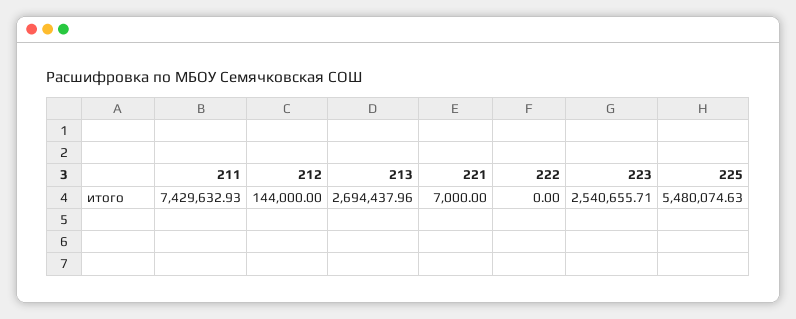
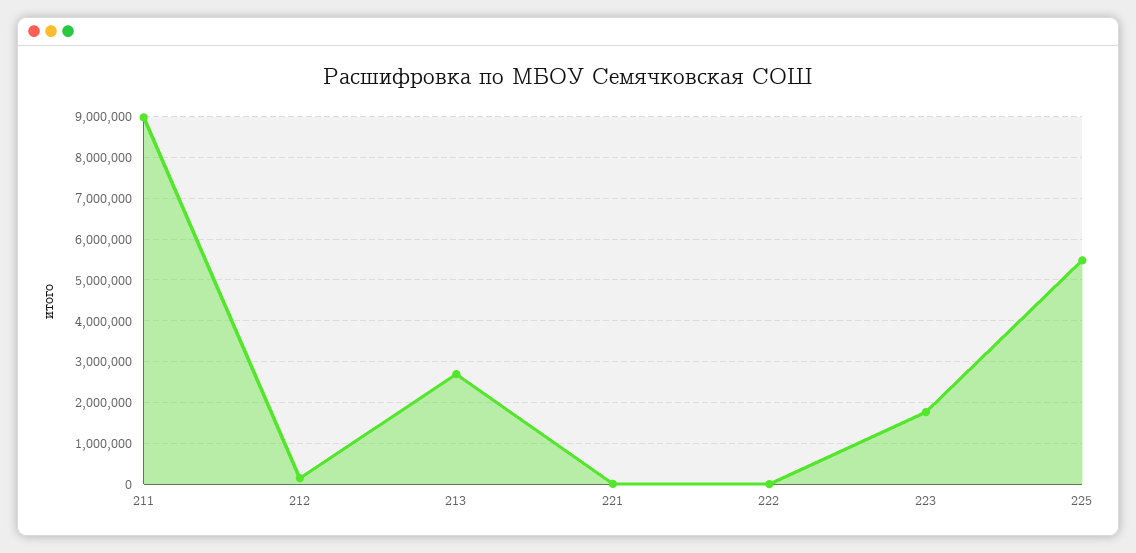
  {
-   "211": 7429632.93,
+   "211": 9000000,
    "212": 144000,
    "213": 2694437.96,
    "221": 7000,
    "222": 0,
-   "223": 2540655.71,
+   "223": 1800000,
    "225": 5480074.63
  }

